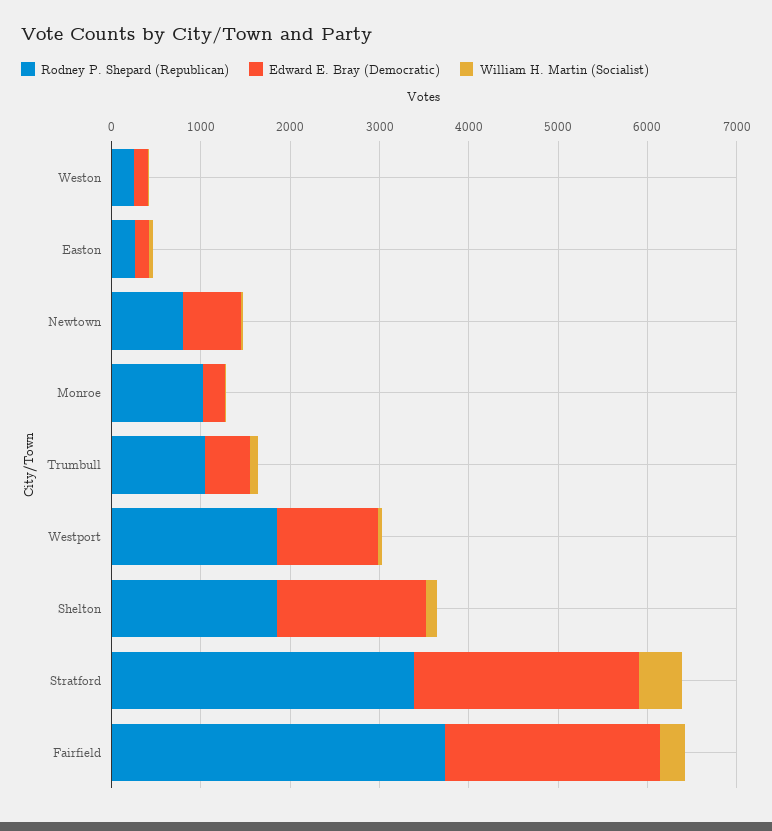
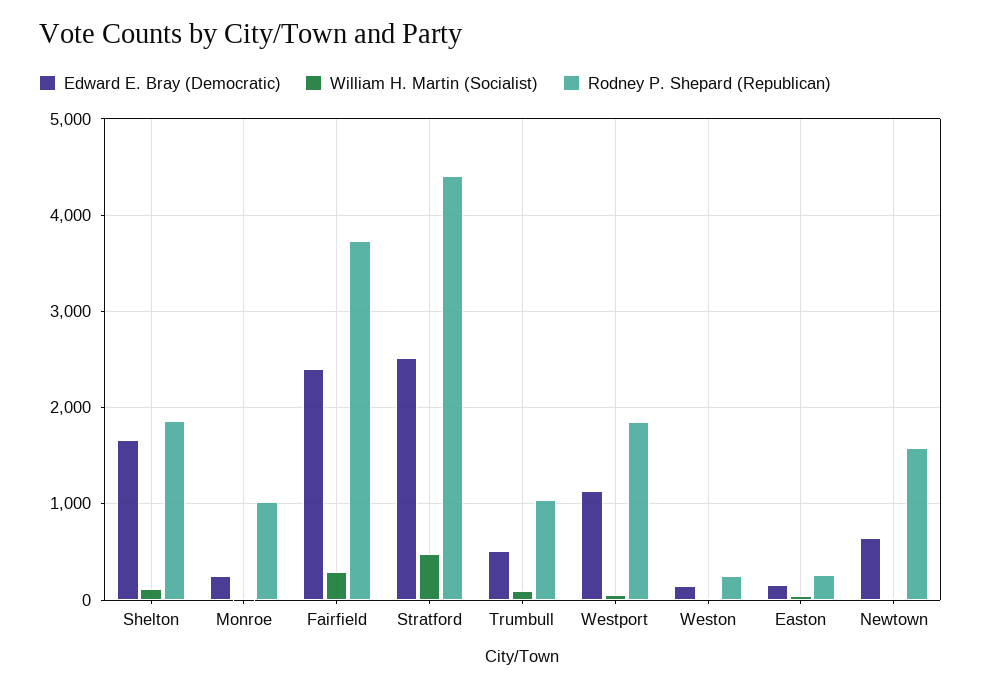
  {
    "Rodney P. Shepard (Republican)": {
      "Weston": 300,
      "Easton": 300,
-     "Newtown": 800,
+     "Newtown": 1600,
      "Monroe": 1000,
      "Trumbull": 1000,
      "Westport": 1800,
      "Shelton": 1900,
-     "Stratford": 3400,
+     "Stratford": 4400,
      "Fairfield": 3700
    },
    "Edward E. Bray (Democratic)": {
      "Weston": 100,
      "Easton": 200,
      "Newtown": 600,
      "Monroe": 200,
      "Trumbull": 500,
      "Westport": 1100,
      "Shelton": 1700,
      "Stratford": 2500,
      "Fairfield": 2400
    },
    "William H. Martin (Socialist)": {
      "Weston": 0,
      "Easton": 0,
      "Newtown": 0,
      "Monroe": 0,
      "Trumbull": 100,
      "Westport": 100,
      "Shelton": 100,
      "Stratford": 500,
      "Fairfield": 300
    }
  }

